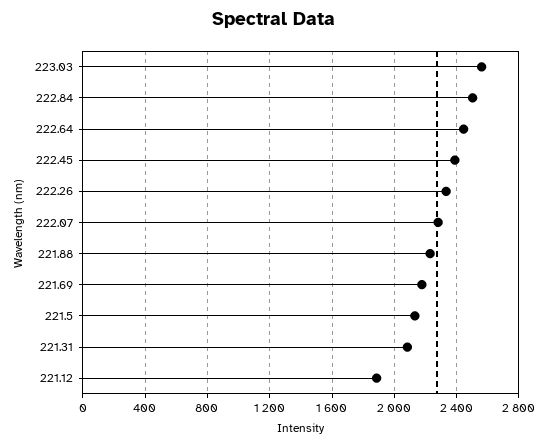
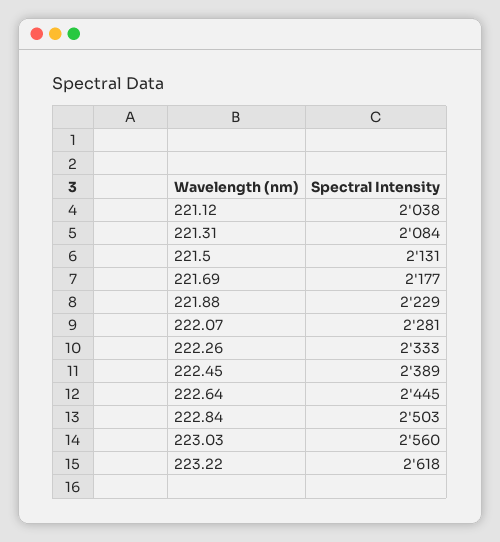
  {
    "223.03": 2560,
    "222.84": 2503,
    "222.64": 2445,
    "222.45": 2389,
    "222.26": 2333,
    "222.07": 2281,
    "221.88": 2229,
    "221.69": 2177,
    "221.5": 2131,
    "221.31": 2084,
-   "221.12": 1900
+   "221.12": 2038,
+   "223.22": 2618
  }

